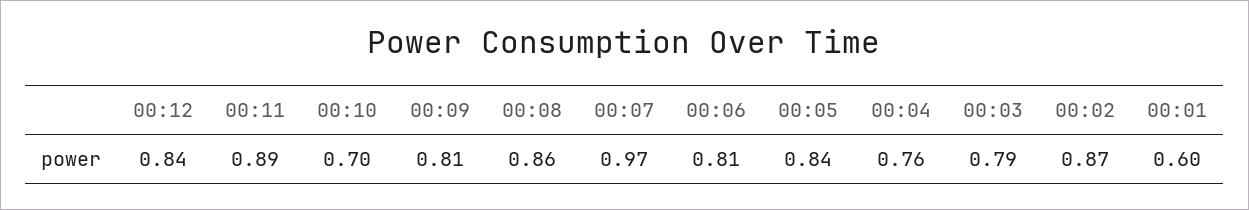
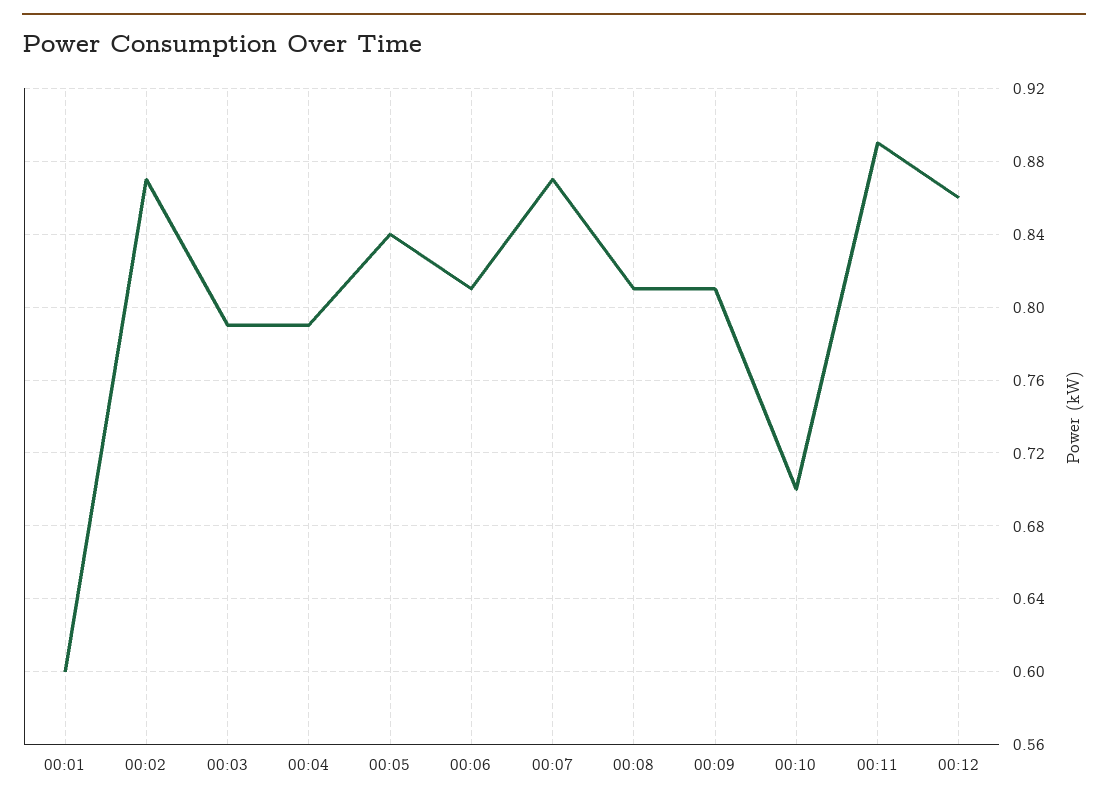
  {
-   "00:12": 0.84,
+   "00:12": 0.86,
    "00:11": 0.89,
    "00:10": 0.7,
    "00:09": 0.81,
-   "00:08": 0.86,
+   "00:08": 0.81,
-   "00:07": 0.97,
+   "00:07": 0.87,
    "00:06": 0.81,
    "00:05": 0.84,
-   "00:04": 0.76,
+   "00:04": 0.79,
    "00:03": 0.79,
    "00:02": 0.87,
    "00:01": 0.6
  }

